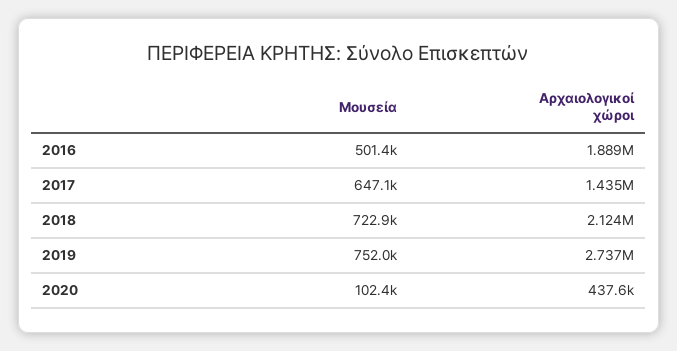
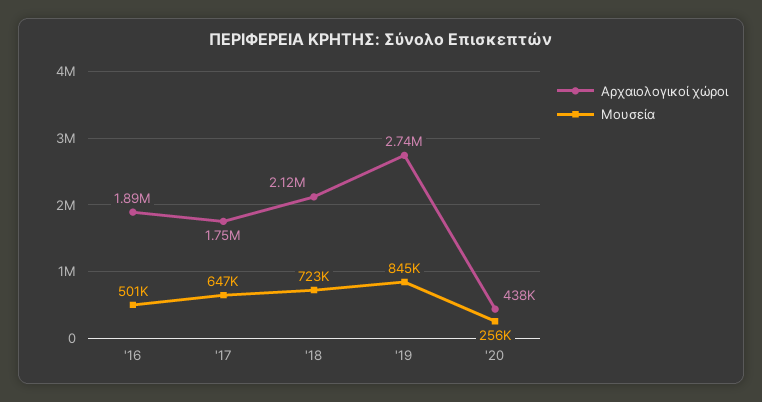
  {
    "Μουσεία": {
      "2016": 501400,
      "2017": 647100,
      "2018": 722900,
-     "2019": 752000,
+     "2019": 845000,
-     "2020": 102400
+     "2020": 256000
    },
    "Αρχαιολογικοί χώροι": {
      "2016": 1889000,
-     "2017": 1435000,
+     "2017": 1750000,
      "2018": 2124000,
      "2019": 2737000,
      "2020": 437600
    }
  }

